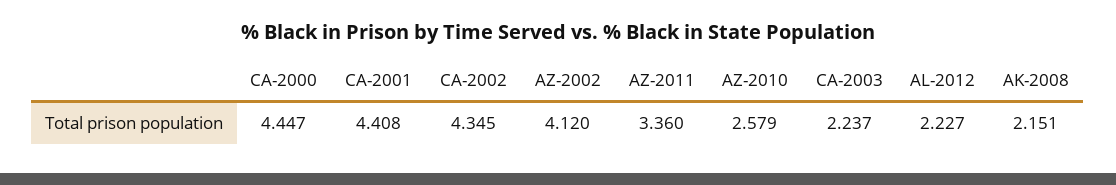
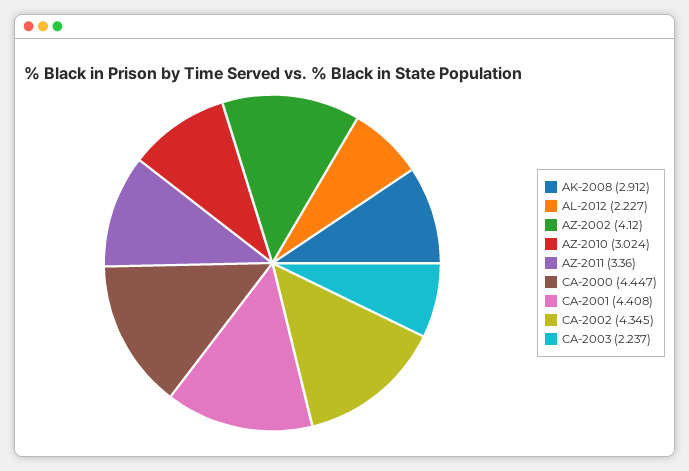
  {
    "CA-2000": 4.447,
    "CA-2001": 4.408,
    "CA-2002": 4.345,
    "AZ-2002": 4.12,
    "AZ-2011": 3.36,
-   "AZ-2010": 2.579,
+   "AZ-2010": 3.024,
    "CA-2003": 2.237,
    "AL-2012": 2.227,
-   "AK-2008": 2.151
+   "AK-2008": 2.912
  }

